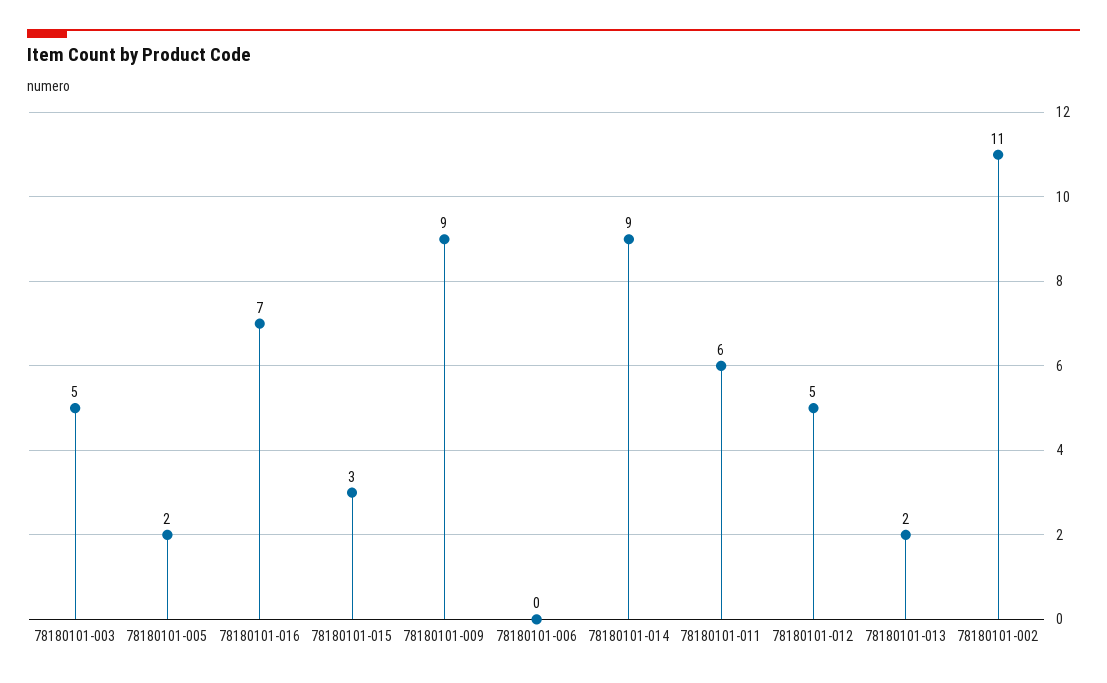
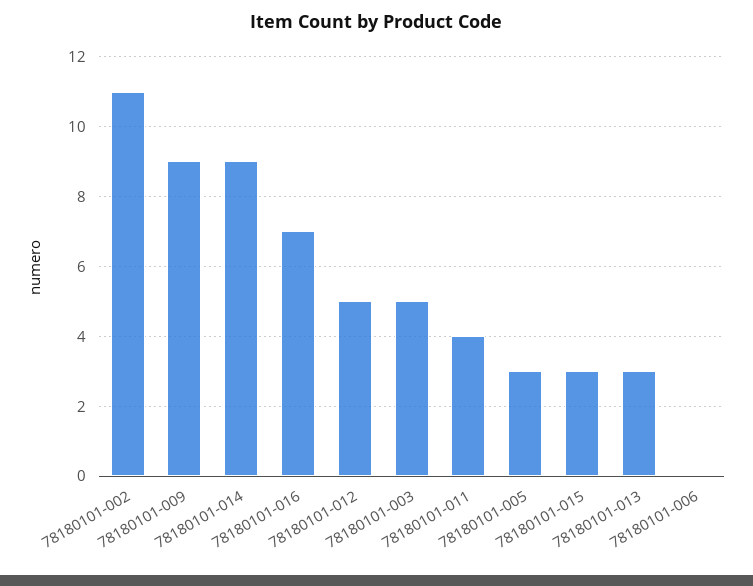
  {
    "78180101-003": 5,
-   "78180101-005": 2,
+   "78180101-005": 3,
    "78180101-016": 7,
    "78180101-015": 3,
    "78180101-009": 9,
    "78180101-006": 0,
    "78180101-014": 9,
-   "78180101-011": 6,
+   "78180101-011": 4,
    "78180101-012": 5,
-   "78180101-013": 2,
+   "78180101-013": 3,
    "78180101-002": 11
  }

